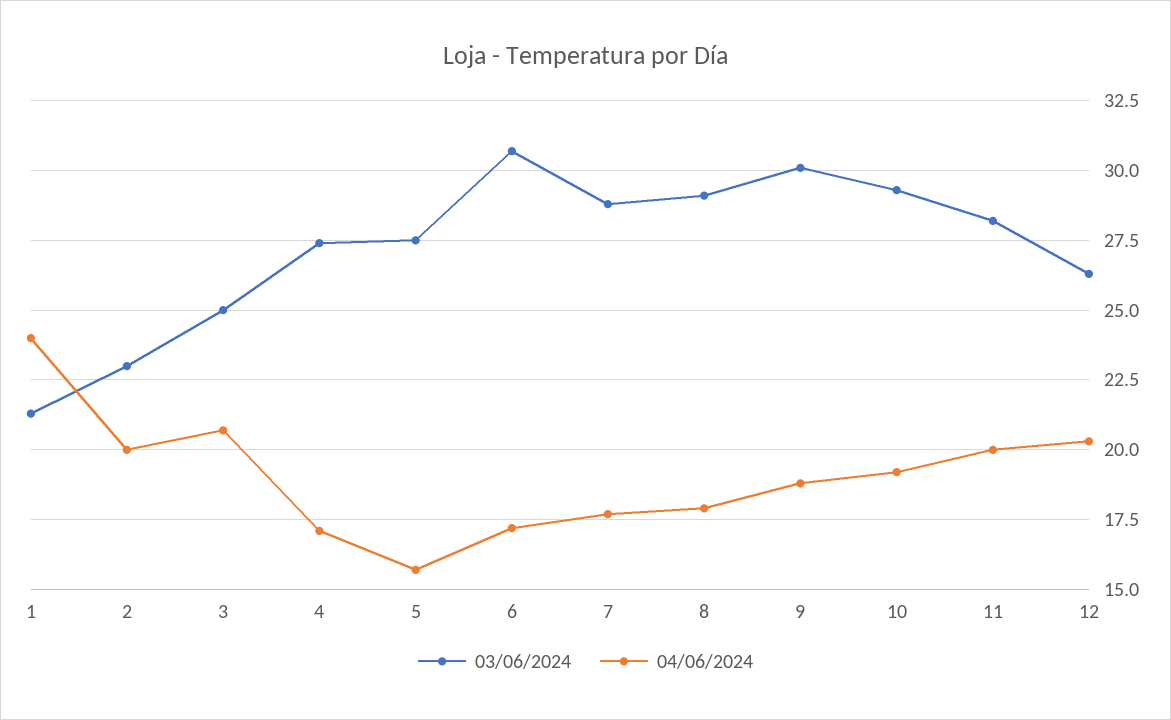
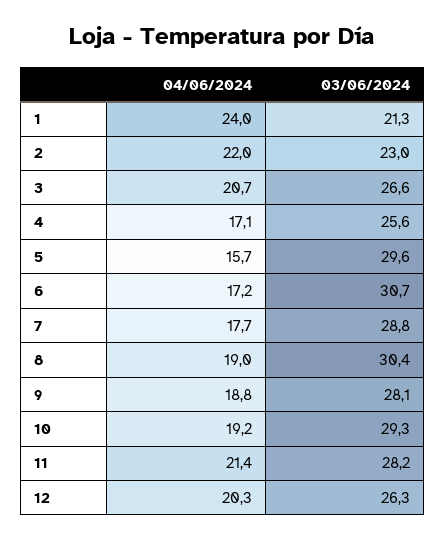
  {
    "03/06/2024": {
      "1": 21.3,
      "2": 23,
-     "3": 25,
+     "3": 26.6,
-     "4": 27.5,
+     "4": 25.6,
-     "5": 27.5,
+     "5": 29.6,
      "6": 30.7,
      "7": 28.8,
-     "8": 29,
+     "8": 30.4,
-     "9": 30,
+     "9": 28.1,
      "10": 29.3,
      "11": 28.2,
      "12": 26.3
    },
    "04/06/2024": {
      "1": 24,
-     "2": 20,
+     "2": 22,
      "3": 20.7,
      "4": 17.1,
      "5": 15.7,
      "6": 17.2,
      "7": 17.7,
-     "8": 18,
+     "8": 19,
      "9": 18.8,
      "10": 19.2,
-     "11": 20,
+     "11": 21.4,
      "12": 20.3
    }
  }

